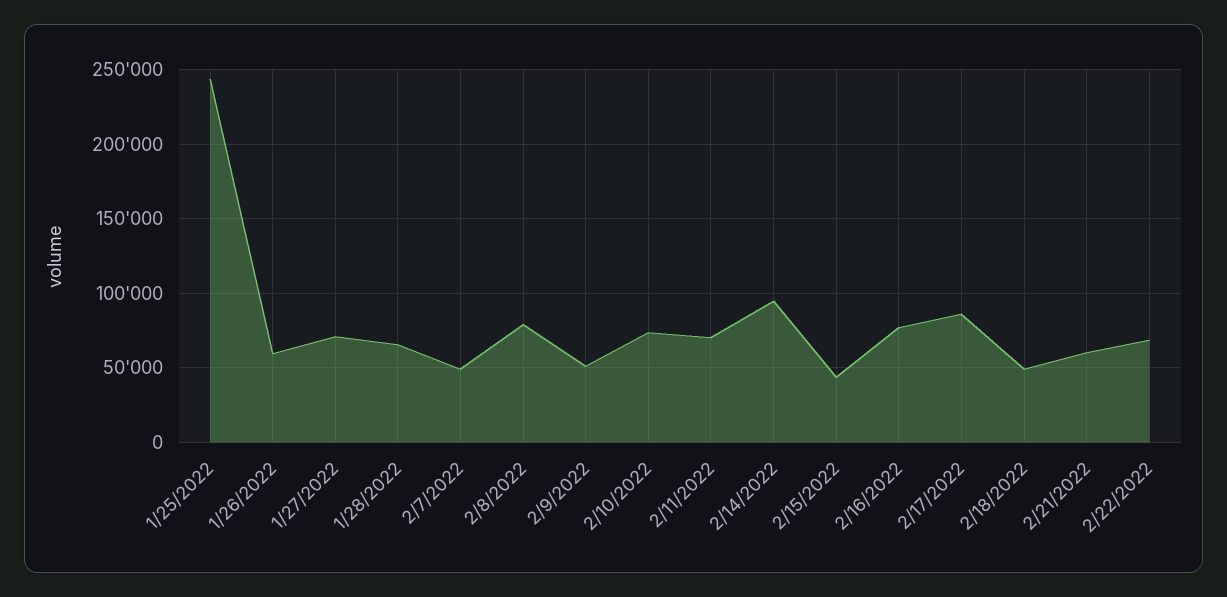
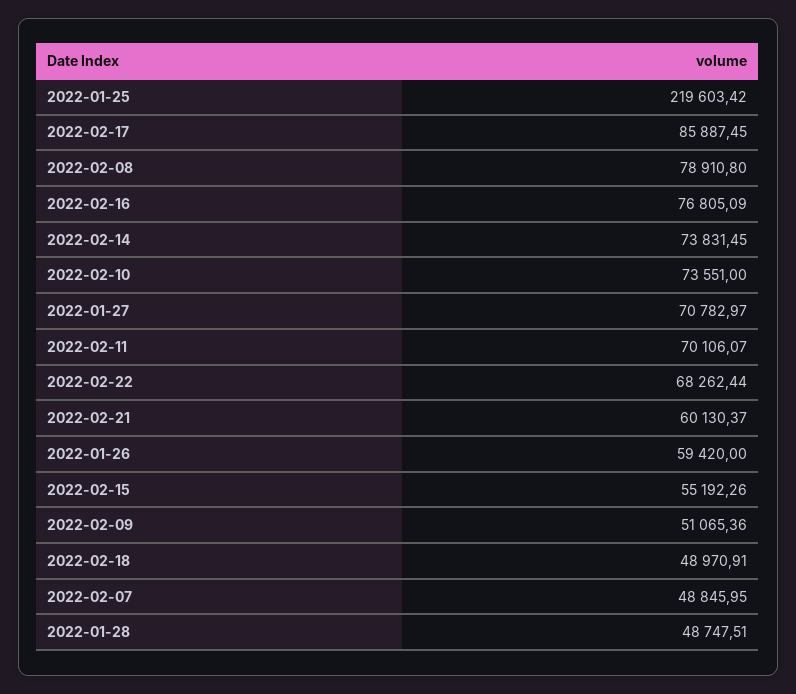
  {
-   "1/25/2022": 245000,
+   "1/25/2022": 219603.42,
    "1/26/2022": 59420,
    "1/27/2022": 70782.97,
-   "1/28/2022": 65000,
+   "1/28/2022": 48747.51,
    "2/7/2022": 48845.95,
    "2/8/2022": 78910.8,
    "2/9/2022": 51065.36,
    "2/10/2022": 73551,
    "2/11/2022": 70106.07,
-   "2/14/2022": 95000,
+   "2/14/2022": 73831.45,
-   "2/15/2022": 45000,
+   "2/15/2022": 55192.26,
    "2/16/2022": 76805.09,
    "2/17/2022": 85887.45,
    "2/18/2022": 48970.91,
    "2/21/2022": 60130.37,
    "2/22/2022": 68262.44
  }

